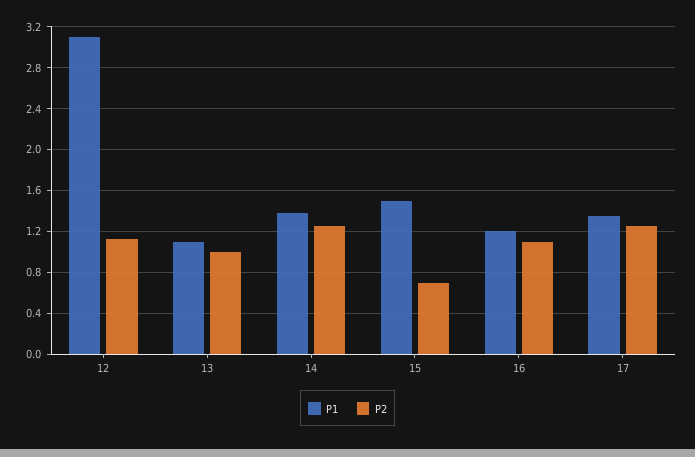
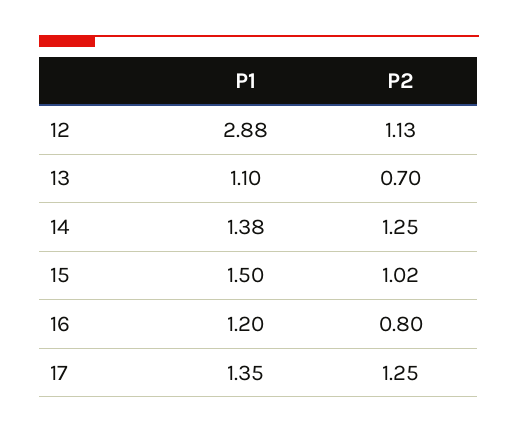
  {
    "P1": {
-     "12": 3.1,
+     "12": 2.88,
      "13": 1.1,
      "14": 1.38,
      "15": 1.5,
      "16": 1.2,
      "17": 1.35
    },
    "P2": {
      "12": 1.13,
-     "13": 1,
+     "13": 0.7,
      "14": 1.25,
-     "15": 0.7,
+     "15": 1.02,
-     "16": 1.1,
+     "16": 0.8,
      "17": 1.25
    }
  }

